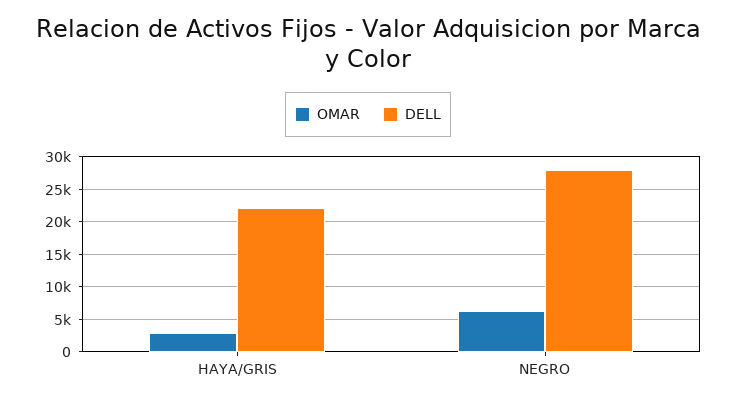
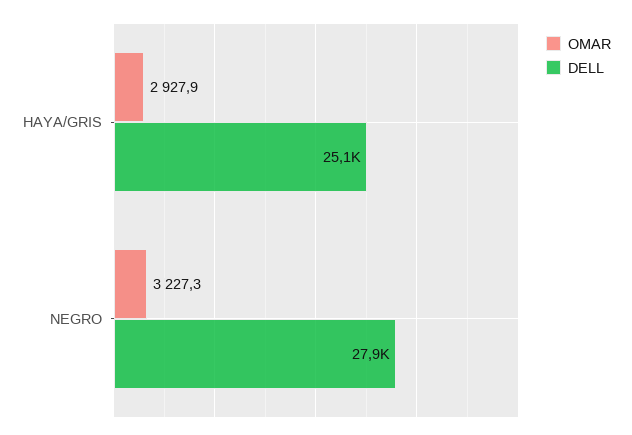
  {
    "OMAR": {
      "HAYA/GRIS": 2927.9,
-     "NEGRO": 6000
+     "NEGRO": 3227.3
    },
    "DELL": {
-     "HAYA/GRIS": 22000,
+     "HAYA/GRIS": 25100,
      "NEGRO": 27900
    }
  }

